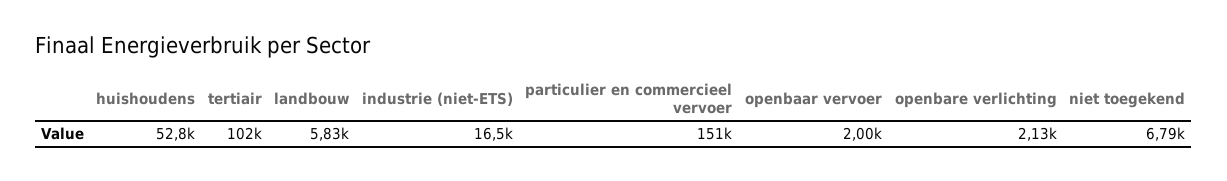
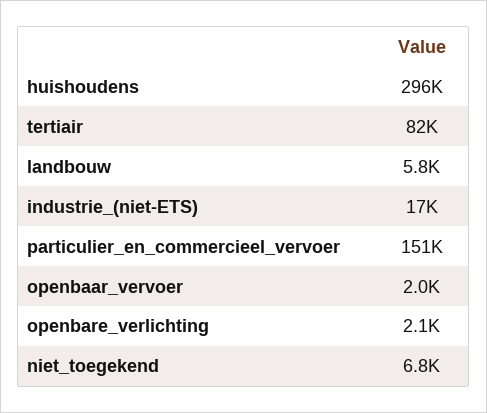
  {
-   "huishoudens": 52800,
+   "huishoudens": 296000,
-   "tertiair": 102000,
+   "tertiair": 82000,
    "landbouw": 5830,
    "industrie (niet-ETS)": 16500,
    "particulier en commercieel vervoer": 151000,
    "openbaar vervoer": 2000,
    "openbare verlichting": 2130,
    "niet toegekend": 6790
  }

